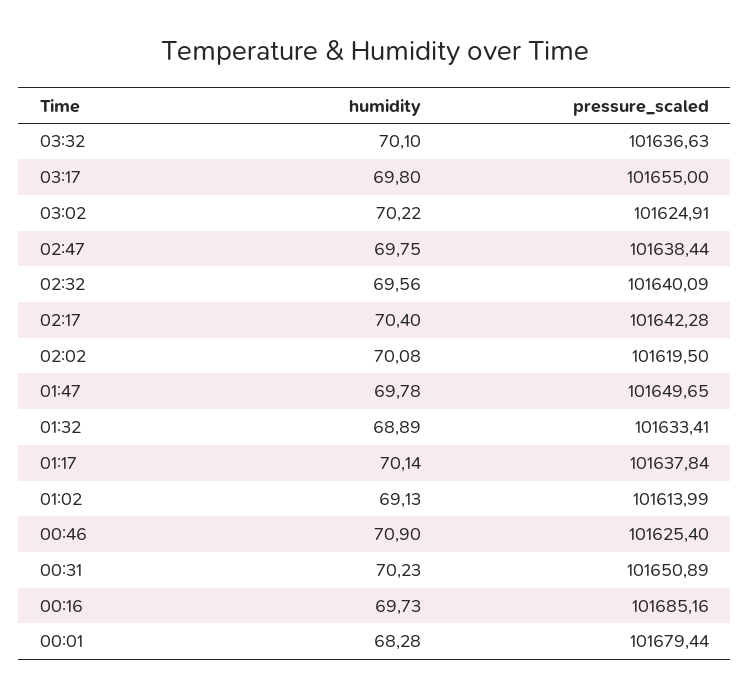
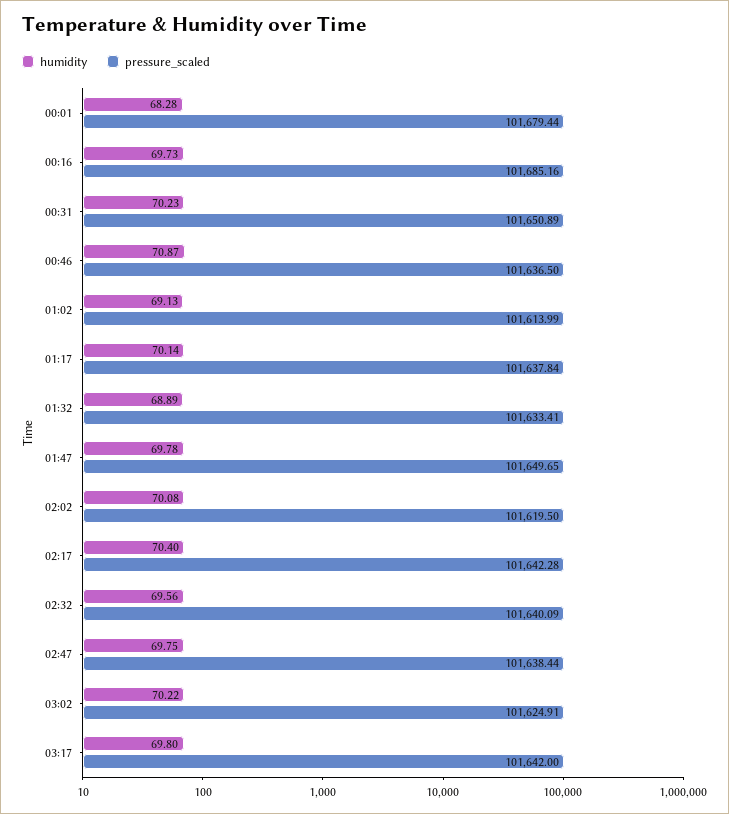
  {
    "humidity": {
-     "03:32": 70.1,
      "03:17": 69.8,
      "03:02": 70.22,
      "02:47": 69.75,
      "02:32": 69.56,
      "02:17": 70.4,
      "02:02": 70.08,
      "01:47": 69.78,
      "01:32": 68.89,
      "01:17": 70.14,
      "01:02": 69.13,
-     "00:46": 70.9,
+     "00:46": 70.87,
      "00:31": 70.23,
      "00:16": 69.73,
      "00:01": 68.28
    },
    "pressure_scaled": {
-     "03:32": 101636.63,
-     "03:17": 101655,
+     "03:17": 101642,
      "03:02": 101624.91,
      "02:47": 101638.44,
      "02:32": 101640.09,
      "02:17": 101642.28,
      "02:02": 101619.5,
      "01:47": 101649.65,
      "01:32": 101633.41,
      "01:17": 101637.84,
      "01:02": 101613.99,
-     "00:46": 101625.4,
+     "00:46": 101636.5,
      "00:31": 101650.89,
      "00:16": 101685.16,
      "00:01": 101679.44
    }
  }

